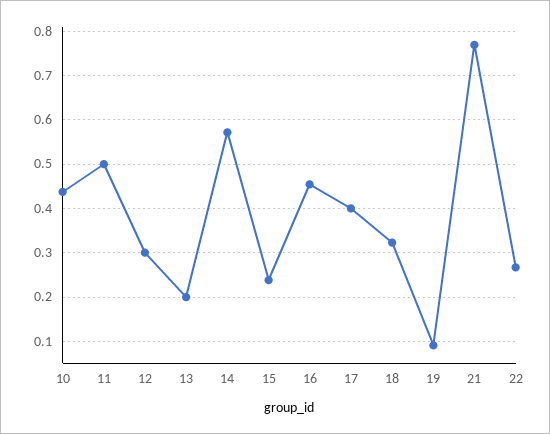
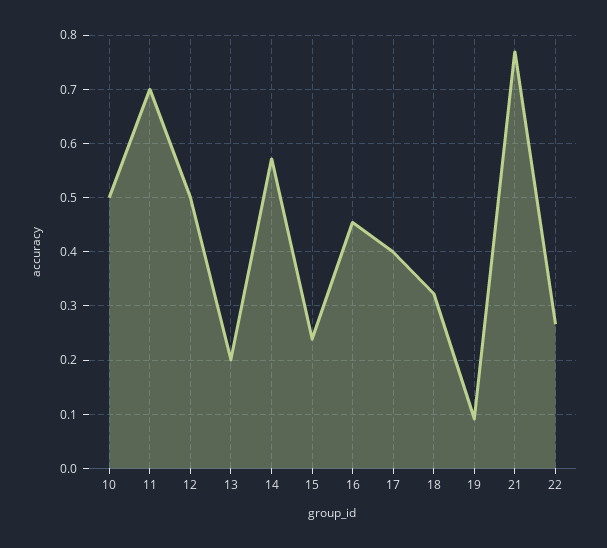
  {
-   "10": 0.44,
+   "10": 0.5,
-   "11": 0.5,
+   "11": 0.7,
-   "12": 0.3,
+   "12": 0.5,
    "13": 0.2,
    "14": 0.58,
    "15": 0.24,
    "16": 0.46,
    "17": 0.4,
    "18": 0.32,
    "19": 0.1,
    "21": 0.76,
    "22": 0.26
  }

